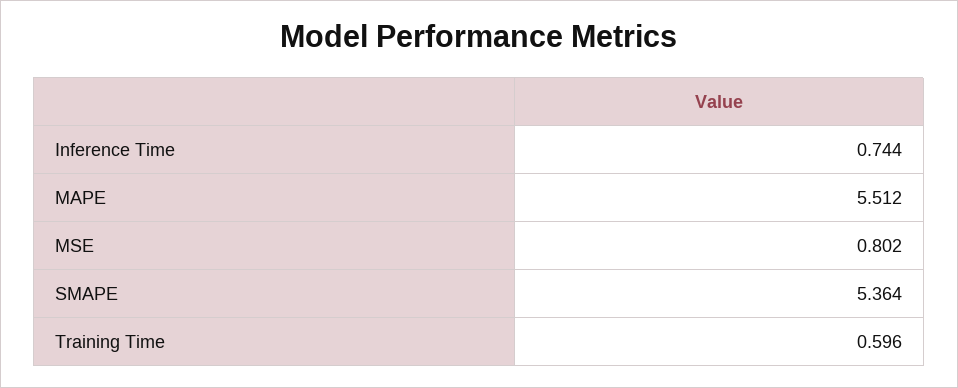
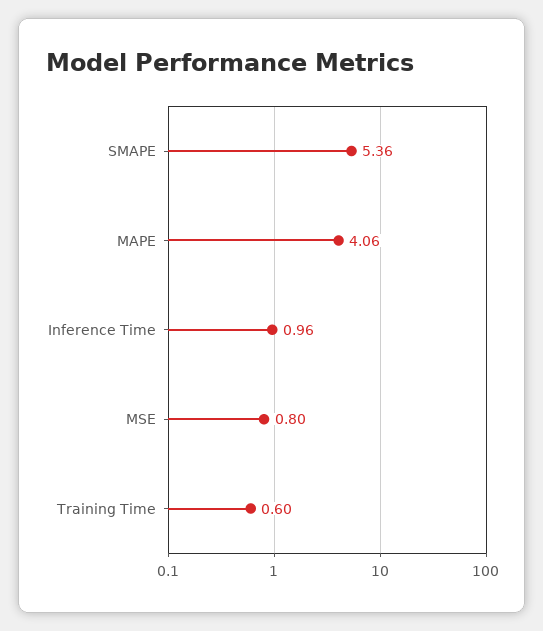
  {
-   "Inference Time": 0.744,
+   "Inference Time": 0.96,
-   "MAPE": 5.512,
+   "MAPE": 4.06,
    "MSE": 0.802,
    "SMAPE": 5.364,
    "Training Time": 0.596
  }

